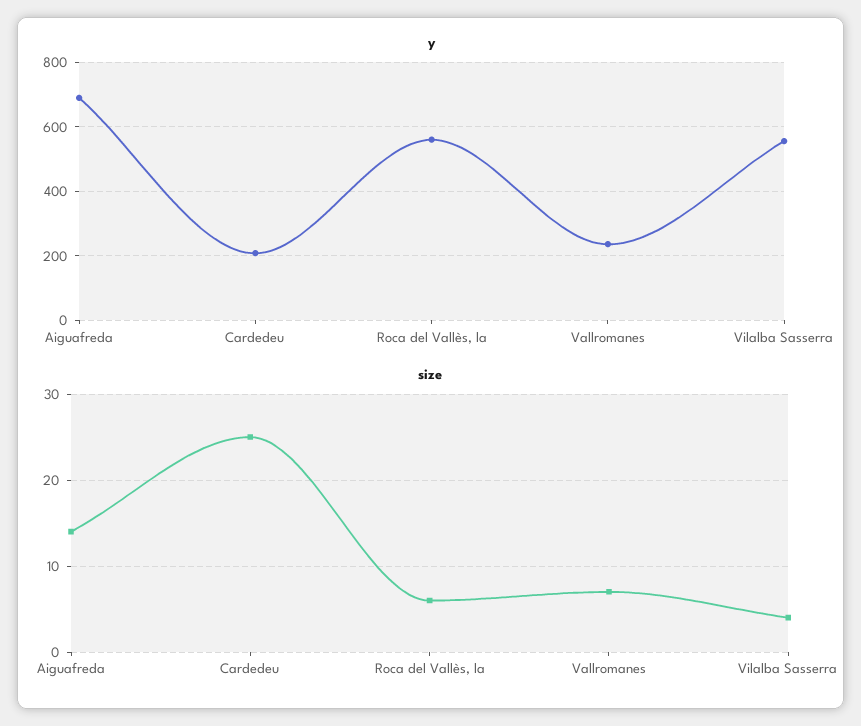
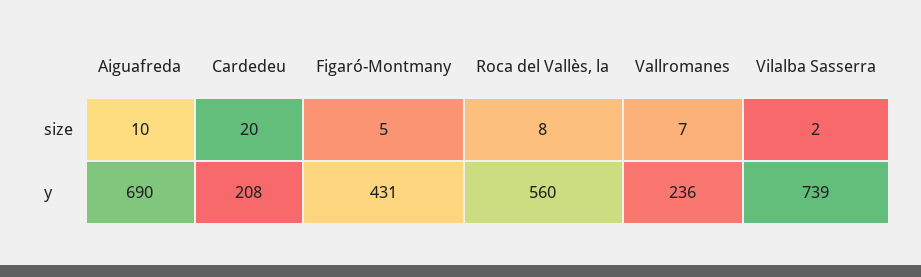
  {
    "y": {
      "Aiguafreda": 690,
      "Cardedeu": 208,
      "Roca del Vallès, la": 560,
      "Vallromanes": 236,
-     "Vilalba Sasserra": 560
+     "Vilalba Sasserra": 739,
+     "Figaró-Montmany": 431
    },
    "size": {
-     "Aiguafreda": 14,
+     "Aiguafreda": 10,
-     "Cardedeu": 25,
+     "Cardedeu": 20,
-     "Roca del Vallès, la": 6,
+     "Roca del Vallès, la": 8,
      "Vallromanes": 7,
-     "Vilalba Sasserra": 4
+     "Vilalba Sasserra": 2,
+     "Figaró-Montmany": 5
    }
  }

